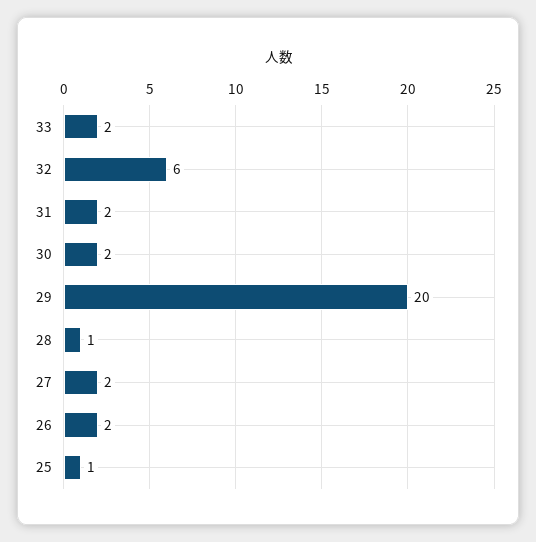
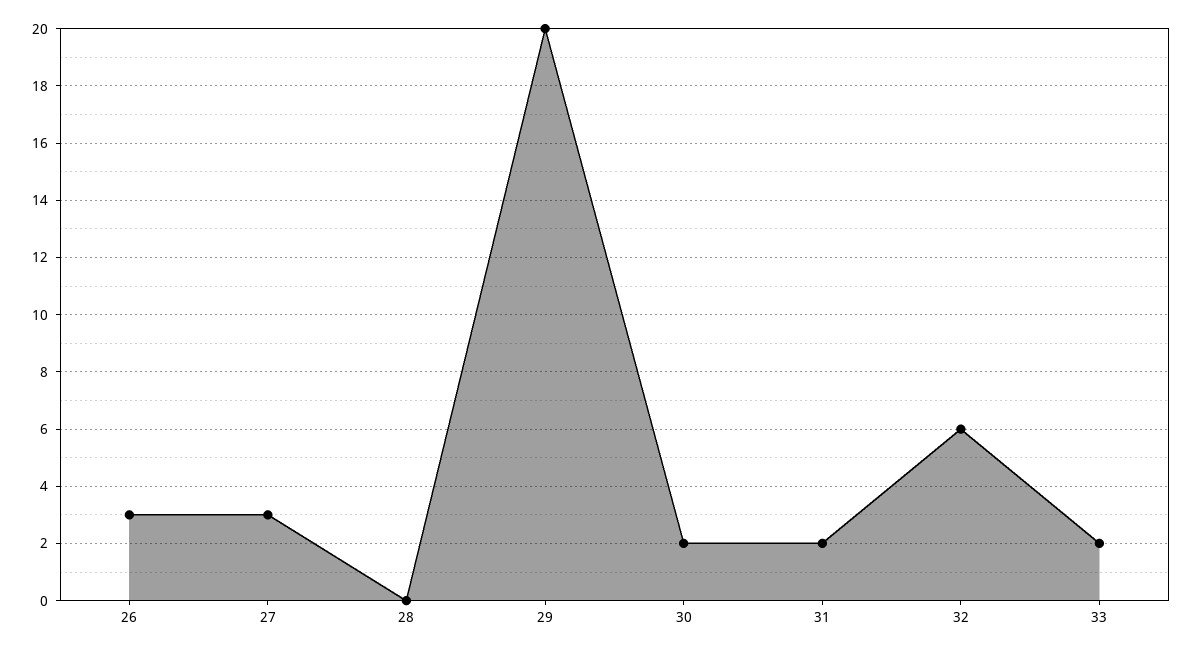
  {
    "33": 2,
    "32": 6,
    "31": 2,
    "30": 2,
    "29": 20,
-   "28": 1,
+   "28": 0,
-   "27": 2,
+   "27": 3,
-   "26": 2,
+   "26": 3
-   "25": 1
  }

